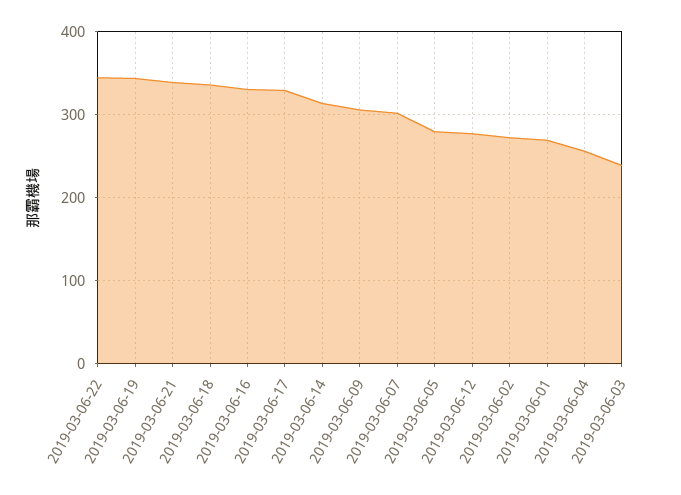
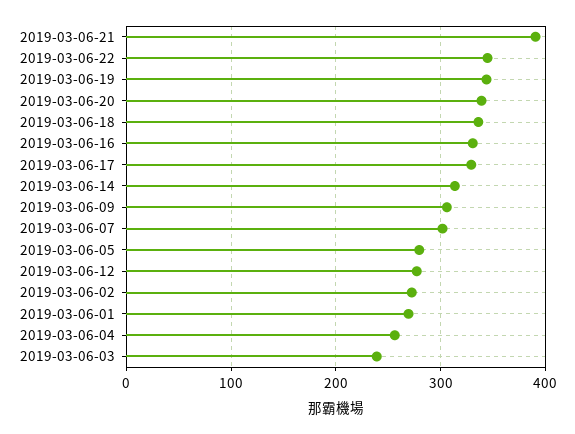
  {
    "2019-03-06-22": 340,
    "2019-03-06-19": 340,
-   "2019-03-06-21": 340,
+   "2019-03-06-21": 390,
    "2019-03-06-18": 340,
    "2019-03-06-16": 330,
    "2019-03-06-17": 330,
    "2019-03-06-14": 310,
    "2019-03-06-09": 310,
    "2019-03-06-07": 300,
    "2019-03-06-05": 280,
    "2019-03-06-12": 280,
    "2019-03-06-02": 270,
    "2019-03-06-01": 270,
    "2019-03-06-04": 260,
-   "2019-03-06-03": 240
+   "2019-03-06-03": 240,
+   "2019-03-06-20": 340
  }

